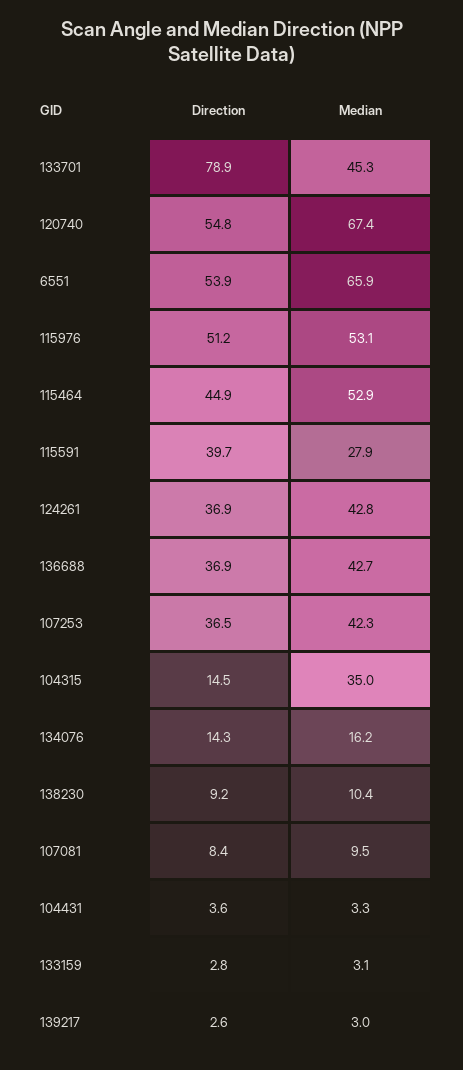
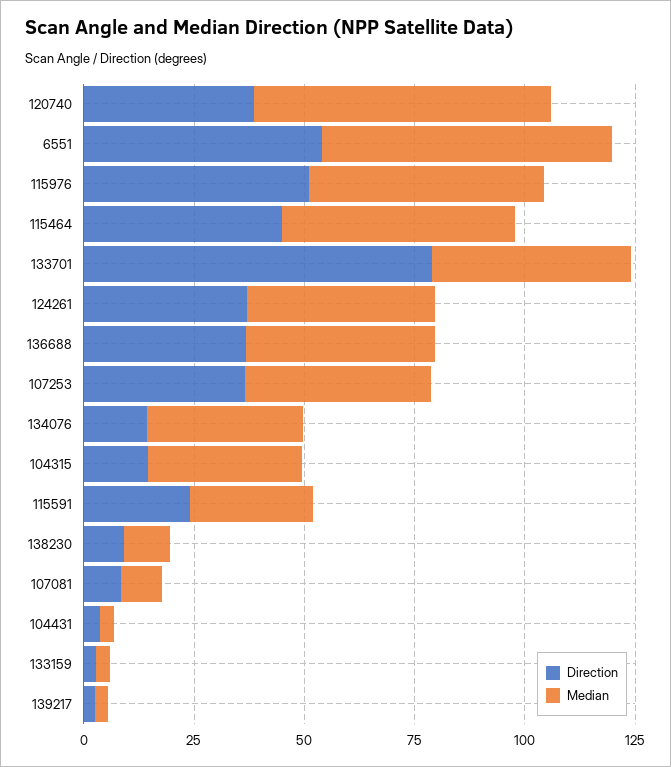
  {
    "Direction": {
      "133701": 78.9,
-     "120740": 54.8,
+     "120740": 40,
      "6551": 53.9,
      "115976": 51.2,
      "115464": 44.9,
-     "115591": 39.7,
+     "115591": 25,
      "124261": 36.9,
      "136688": 36.9,
      "107253": 36.5,
      "104315": 14.5,
      "134076": 14.3,
      "138230": 9.2,
      "107081": 8.4,
      "104431": 3.6,
      "133159": 2.8,
      "139217": 2.6
    },
    "Median": {
      "133701": 45.3,
      "120740": 67.4,
      "6551": 65.9,
      "115976": 53.1,
      "115464": 52.9,
      "115591": 27.9,
      "124261": 42.8,
      "136688": 42.7,
      "107253": 42.3,
      "104315": 35,
-     "134076": 16.2,
+     "134076": 35,
      "138230": 10.4,
      "107081": 9.5,
      "104431": 3.3,
      "133159": 3.1,
      "139217": 3
    }
  }

